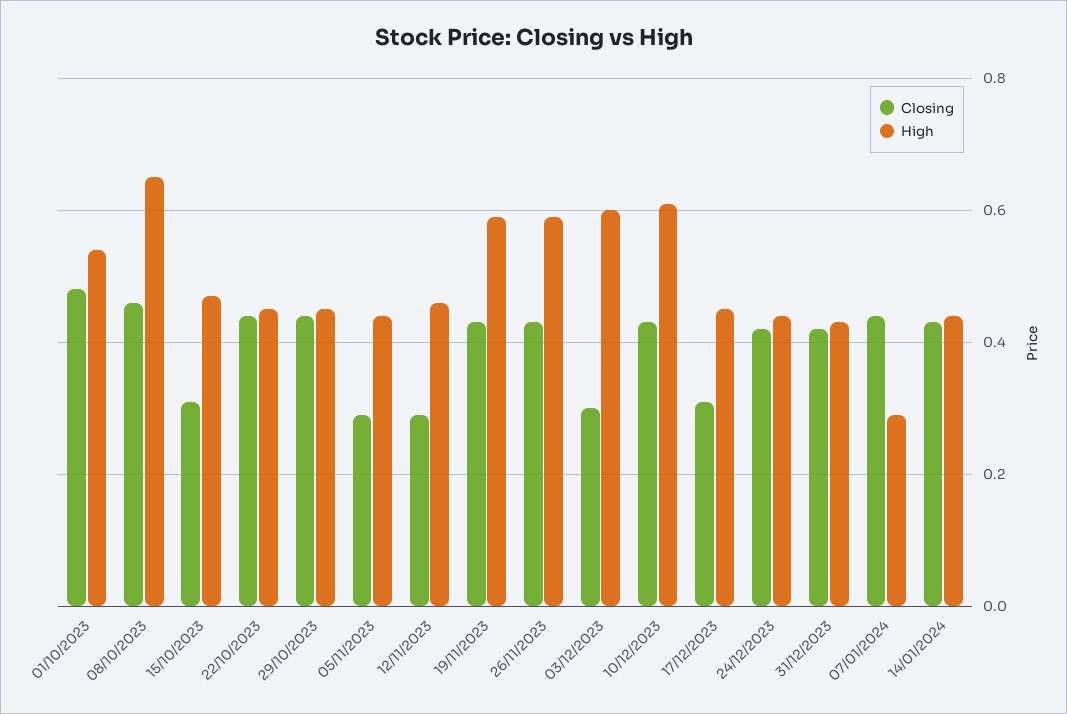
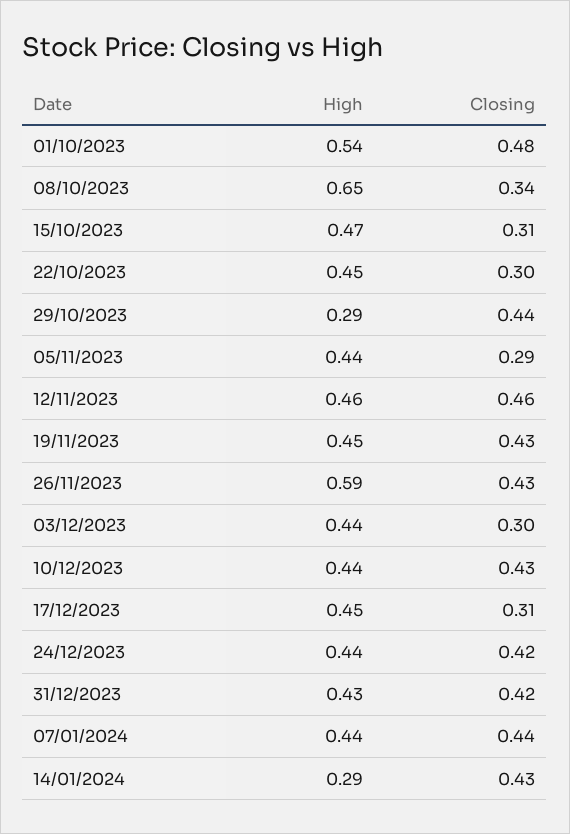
  {
    "Closing": {
      "01/10/2023": 0.48,
-     "08/10/2023": 0.45,
+     "08/10/2023": 0.34,
      "15/10/2023": 0.31,
-     "22/10/2023": 0.45,
+     "22/10/2023": 0.3,
      "29/10/2023": 0.44,
      "05/11/2023": 0.29,
-     "12/11/2023": 0.3,
+     "12/11/2023": 0.46,
      "19/11/2023": 0.43,
      "26/11/2023": 0.43,
      "03/12/2023": 0.3,
      "10/12/2023": 0.43,
      "17/12/2023": 0.31,
      "24/12/2023": 0.42,
      "31/12/2023": 0.42,
      "07/01/2024": 0.44,
      "14/01/2024": 0.43
    },
    "High": {
      "01/10/2023": 0.54,
      "08/10/2023": 0.65,
      "15/10/2023": 0.47,
      "22/10/2023": 0.45,
-     "29/10/2023": 0.45,
+     "29/10/2023": 0.29,
      "05/11/2023": 0.44,
      "12/11/2023": 0.46,
-     "19/11/2023": 0.6,
+     "19/11/2023": 0.45,
      "26/11/2023": 0.59,
-     "03/12/2023": 0.6,
+     "03/12/2023": 0.44,
-     "10/12/2023": 0.6,
+     "10/12/2023": 0.44,
      "17/12/2023": 0.45,
      "24/12/2023": 0.44,
      "31/12/2023": 0.43,
-     "07/01/2024": 0.3,
+     "07/01/2024": 0.44,
-     "14/01/2024": 0.45
+     "14/01/2024": 0.29
    }
  }

